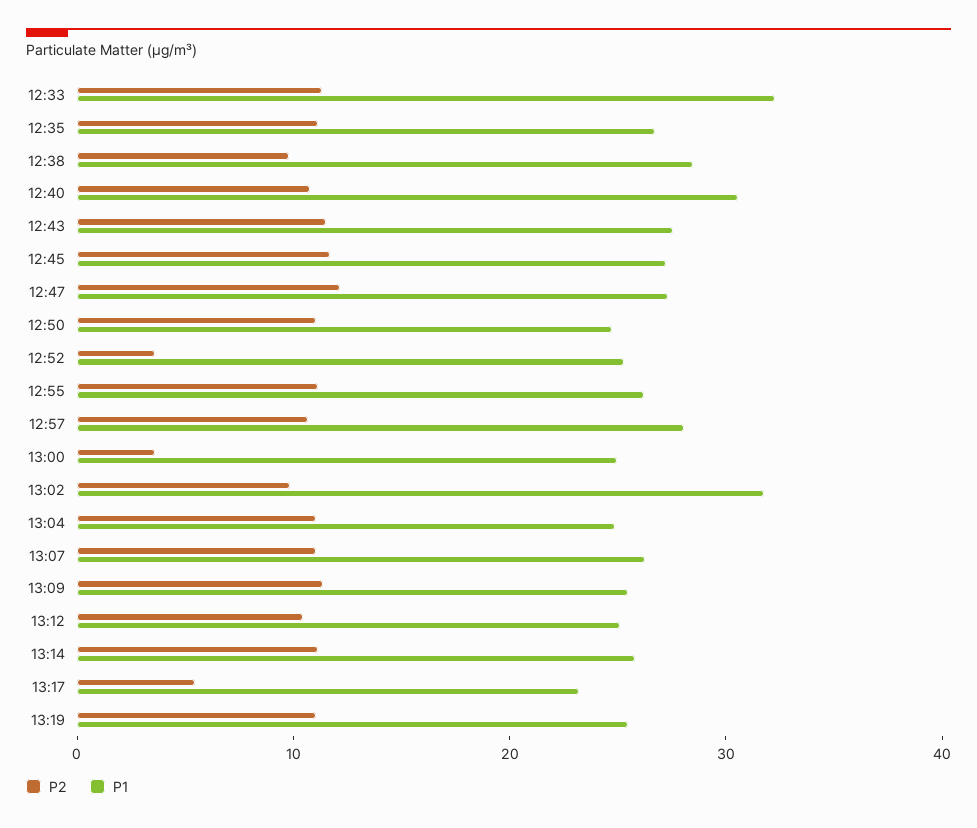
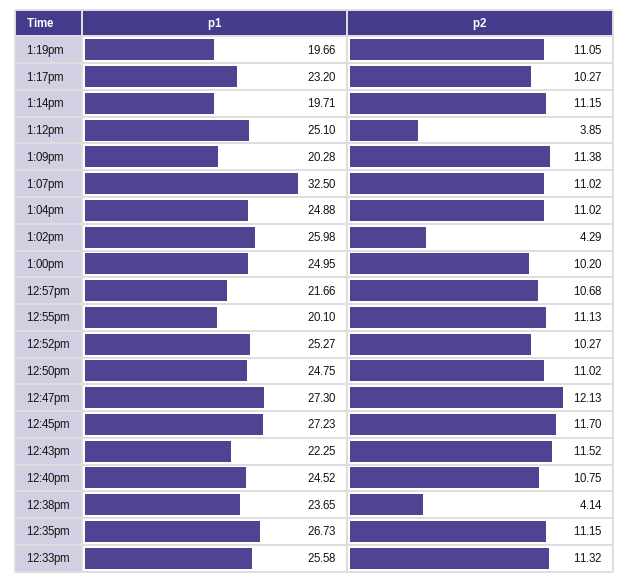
  {
    "P2": {
      "12:33": 11.32,
      "12:35": 11.15,
-     "12:38": 10,
+     "12:38": 4.14,
      "12:40": 10.75,
      "12:43": 11.52,
      "12:45": 11.7,
      "12:47": 12.13,
      "12:50": 11.02,
-     "12:52": 4,
+     "12:52": 10.27,
      "12:55": 11.13,
      "12:57": 10.68,
-     "13:00": 4,
+     "13:00": 10.2,
-     "13:02": 10,
+     "13:02": 4.29,
      "13:04": 11.02,
      "13:07": 11.02,
      "13:09": 11.38,
-     "13:12": 10,
+     "13:12": 3.85,
      "13:14": 11.15,
-     "13:17": 6,
+     "13:17": 10.27,
      "13:19": 11.05
    },
    "P1": {
-     "12:33": 32,
+     "12:33": 25.58,
      "12:35": 26.73,
-     "12:38": 28,
+     "12:38": 23.65,
-     "12:40": 30,
+     "12:40": 24.52,
-     "12:43": 28,
+     "12:43": 22.25,
      "12:45": 27.23,
      "12:47": 27.3,
      "12:50": 24.75,
      "12:52": 25.27,
-     "12:55": 26,
+     "12:55": 20.1,
-     "12:57": 28,
+     "12:57": 21.66,
      "13:00": 24.95,
-     "13:02": 32,
+     "13:02": 25.98,
      "13:04": 24.88,
-     "13:07": 26,
+     "13:07": 32.5,
-     "13:09": 26,
+     "13:09": 20.28,
      "13:12": 25.1,
-     "13:14": 26,
+     "13:14": 19.71,
      "13:17": 23.2,
-     "13:19": 26
+     "13:19": 19.66
    }
  }

